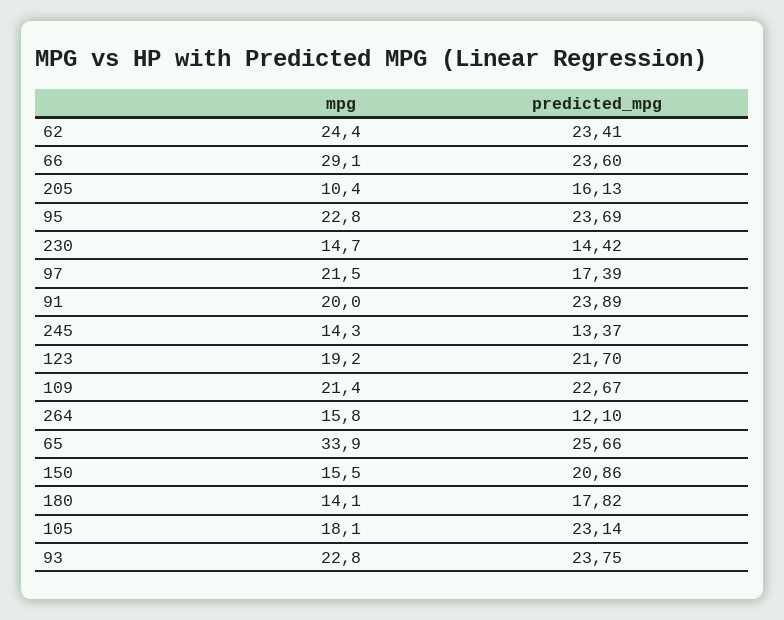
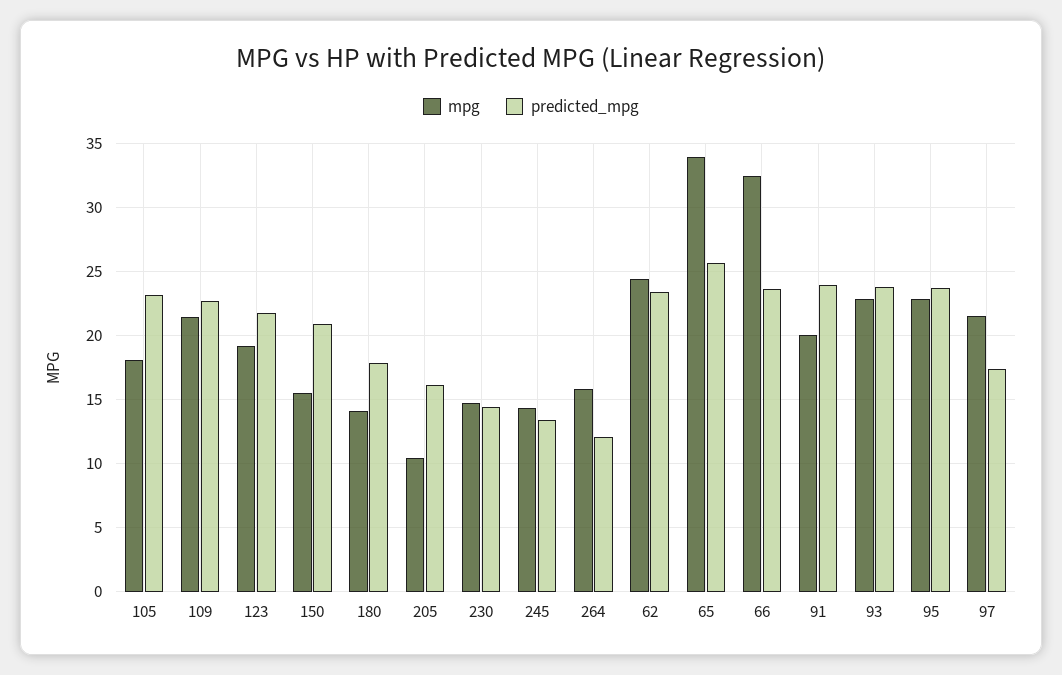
  {
    "mpg": {
      "62": 24.4,
-     "66": 29.1,
+     "66": 32.5,
      "205": 10.4,
      "95": 22.8,
      "230": 14.7,
      "97": 21.5,
      "91": 20,
      "245": 14.3,
      "123": 19.2,
      "109": 21.4,
      "264": 15.8,
      "65": 33.9,
      "150": 15.5,
      "180": 14.1,
      "105": 18.1,
      "93": 22.8
    },
    "predicted_mpg": {
      "62": 23.41,
      "66": 23.6,
      "205": 16.13,
      "95": 23.69,
      "230": 14.42,
      "97": 17.39,
      "91": 23.89,
      "245": 13.37,
      "123": 21.7,
      "109": 22.67,
      "264": 12.1,
      "65": 25.66,
      "150": 20.86,
      "180": 17.82,
      "105": 23.14,
      "93": 23.75
    }
  }

